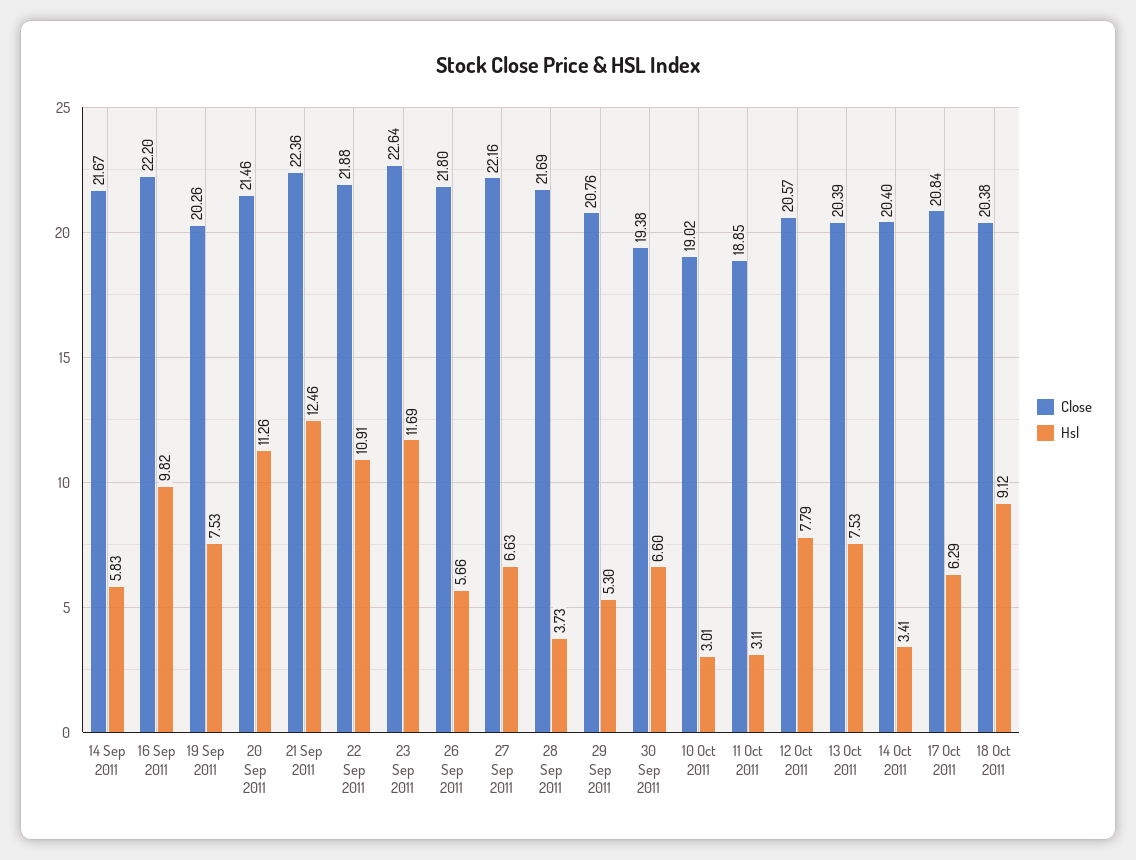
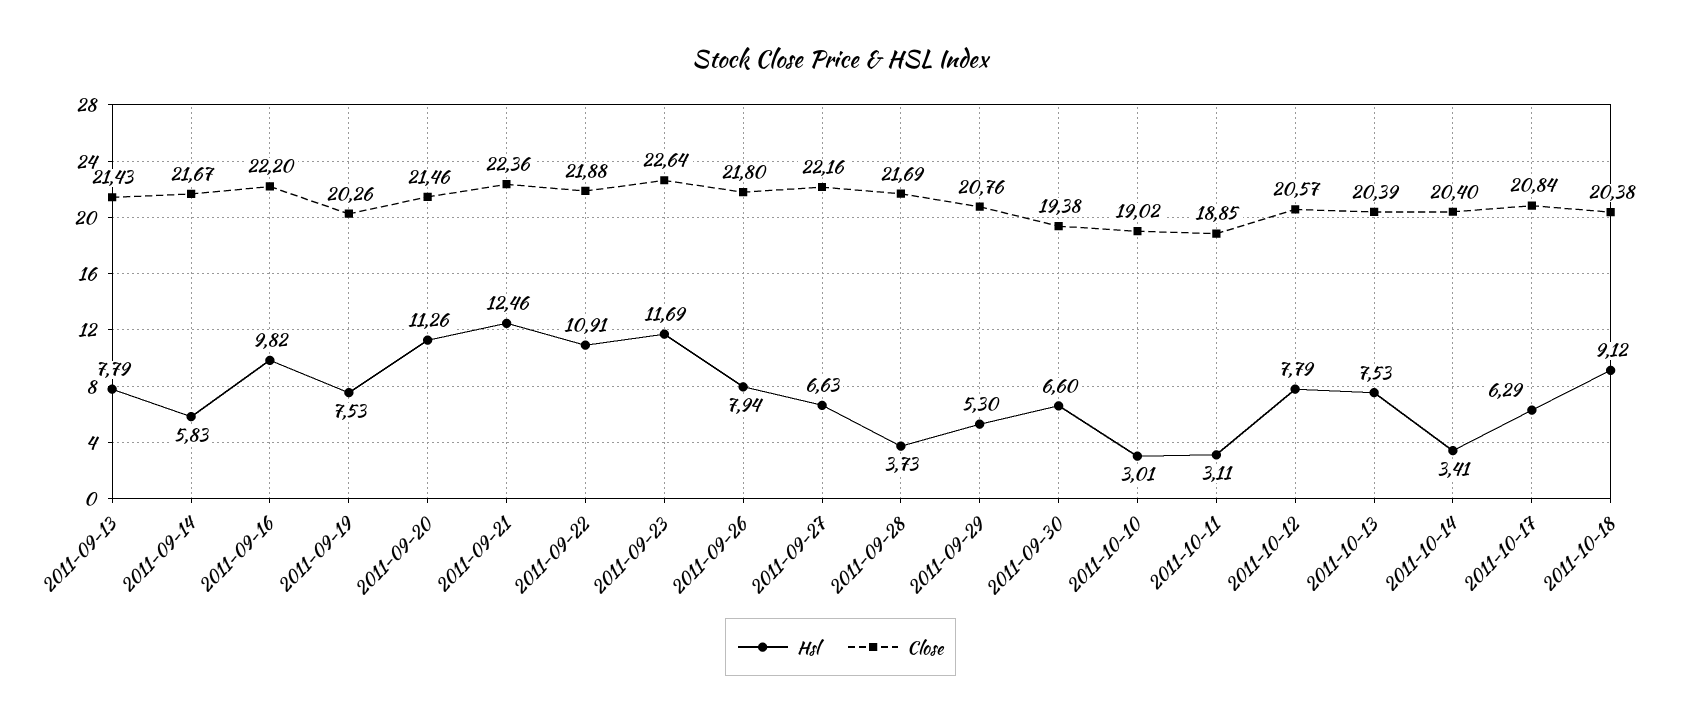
  {
    "Close": {
      "14 Sep 2011": 21.67,
      "16 Sep 2011": 22.2,
      "19 Sep 2011": 20.26,
      "20 Sep 2011": 21.46,
      "21 Sep 2011": 22.36,
      "22 Sep 2011": 21.88,
      "23 Sep 2011": 22.64,
      "26 Sep 2011": 21.8,
      "27 Sep 2011": 22.16,
      "28 Sep 2011": 21.69,
      "29 Sep 2011": 20.76,
      "30 Sep 2011": 19.38,
      "10 Oct 2011": 19.02,
      "11 Oct 2011": 18.85,
      "12 Oct 2011": 20.57,
      "13 Oct 2011": 20.39,
      "14 Oct 2011": 20.4,
      "17 Oct 2011": 20.84,
-     "18 Oct 2011": 20.38
+     "18 Oct 2011": 20.38,
+     "2011-09-13": 21.43
    },
    "Hsl": {
      "14 Sep 2011": 5.83,
      "16 Sep 2011": 9.82,
      "19 Sep 2011": 7.53,
      "20 Sep 2011": 11.26,
      "21 Sep 2011": 12.46,
      "22 Sep 2011": 10.91,
      "23 Sep 2011": 11.69,
-     "26 Sep 2011": 5.66,
+     "26 Sep 2011": 7.94,
      "27 Sep 2011": 6.63,
      "28 Sep 2011": 3.73,
      "29 Sep 2011": 5.3,
      "30 Sep 2011": 6.6,
      "10 Oct 2011": 3.01,
      "11 Oct 2011": 3.11,
      "12 Oct 2011": 7.79,
      "13 Oct 2011": 7.53,
      "14 Oct 2011": 3.41,
      "17 Oct 2011": 6.29,
-     "18 Oct 2011": 9.12
+     "18 Oct 2011": 9.12,
+     "2011-09-13": 7.79
    }
  }

